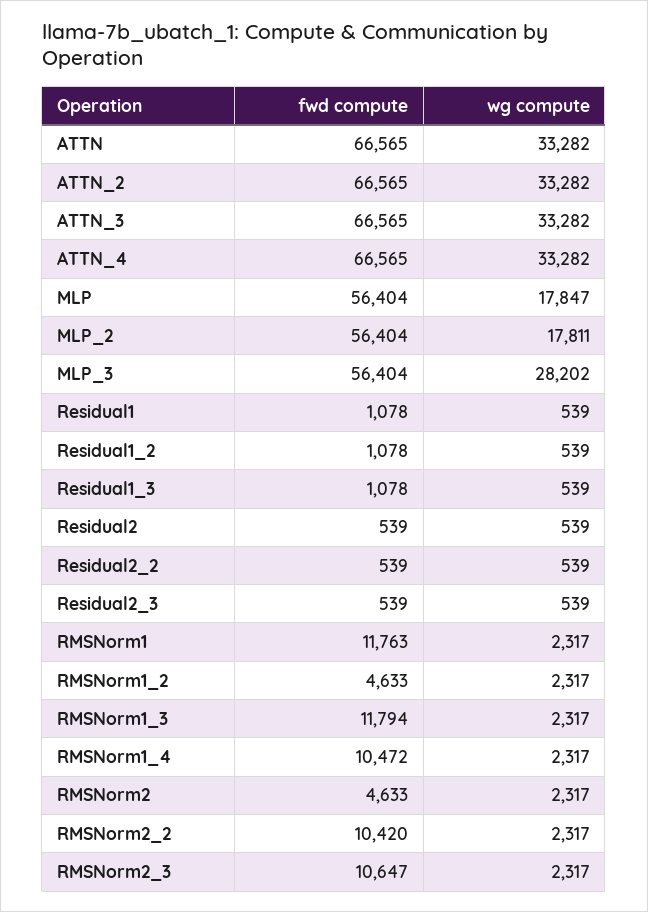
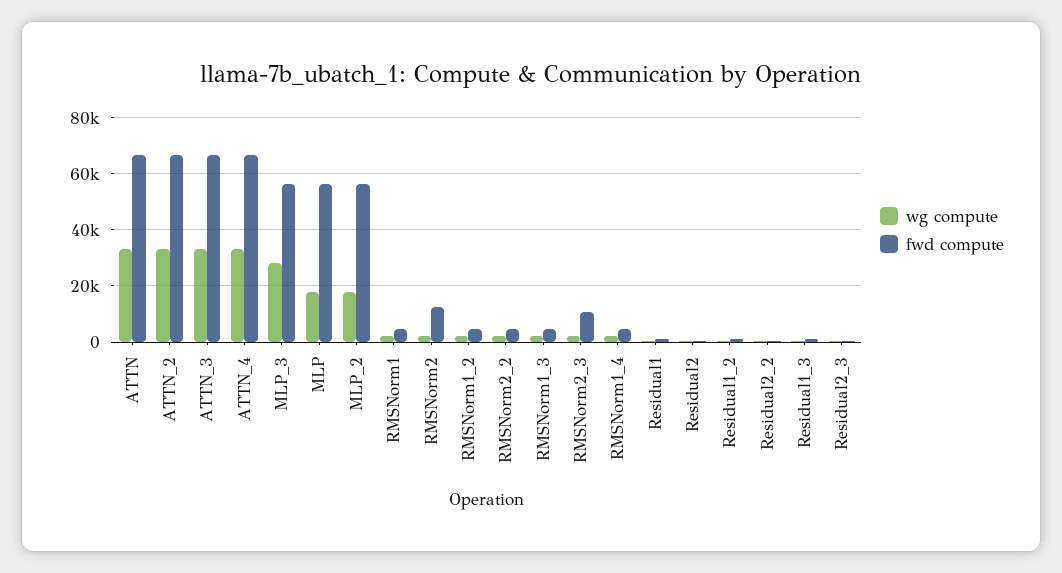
  {
    "fwd compute": {
      "ATTN": 66565,
      "ATTN_2": 66565,
      "ATTN_3": 66565,
      "ATTN_4": 66565,
      "MLP": 56404,
      "MLP_2": 56404,
      "MLP_3": 56404,
      "Residual1": 1078,
      "Residual1_2": 1078,
      "Residual1_3": 1078,
      "Residual2": 539,
      "Residual2_2": 539,
      "Residual2_3": 539,
-     "RMSNorm1": 11763,
+     "RMSNorm1": 5000,
      "RMSNorm1_2": 4633,
-     "RMSNorm1_3": 11794,
+     "RMSNorm1_3": 5000,
-     "RMSNorm1_4": 10472,
+     "RMSNorm1_4": 5000,
-     "RMSNorm2": 4633,
+     "RMSNorm2": 12500,
-     "RMSNorm2_2": 10420,
+     "RMSNorm2_2": 5000,
      "RMSNorm2_3": 10647
    },
    "wg compute": {
      "ATTN": 33282,
      "ATTN_2": 33282,
      "ATTN_3": 33282,
      "ATTN_4": 33282,
      "MLP": 17847,
      "MLP_2": 17811,
      "MLP_3": 28202,
      "Residual1": 539,
      "Residual1_2": 539,
      "Residual1_3": 539,
      "Residual2": 539,
      "Residual2_2": 539,
      "Residual2_3": 539,
      "RMSNorm1": 2317,
      "RMSNorm1_2": 2317,
      "RMSNorm1_3": 2317,
      "RMSNorm1_4": 2317,
      "RMSNorm2": 2317,
      "RMSNorm2_2": 2317,
      "RMSNorm2_3": 2317
    }
  }

